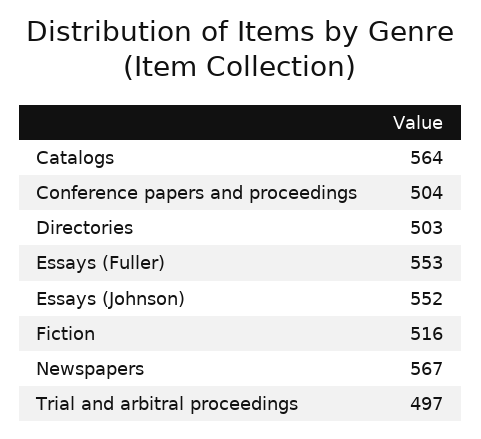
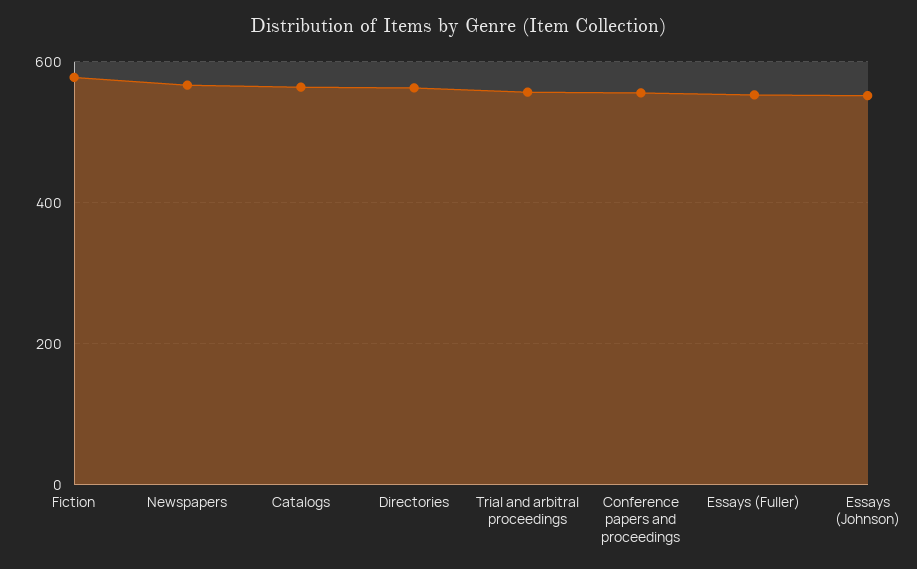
  {
    "Catalogs": 564,
-   "Conference papers and proceedings": 504,
+   "Conference papers and proceedings": 560,
-   "Directories": 503,
+   "Directories": 560,
    "Essays (Fuller)": 553,
    "Essays (Johnson)": 552,
-   "Fiction": 516,
+   "Fiction": 580,
    "Newspapers": 567,
-   "Trial and arbitral proceedings": 497
+   "Trial and arbitral proceedings": 560
  }

